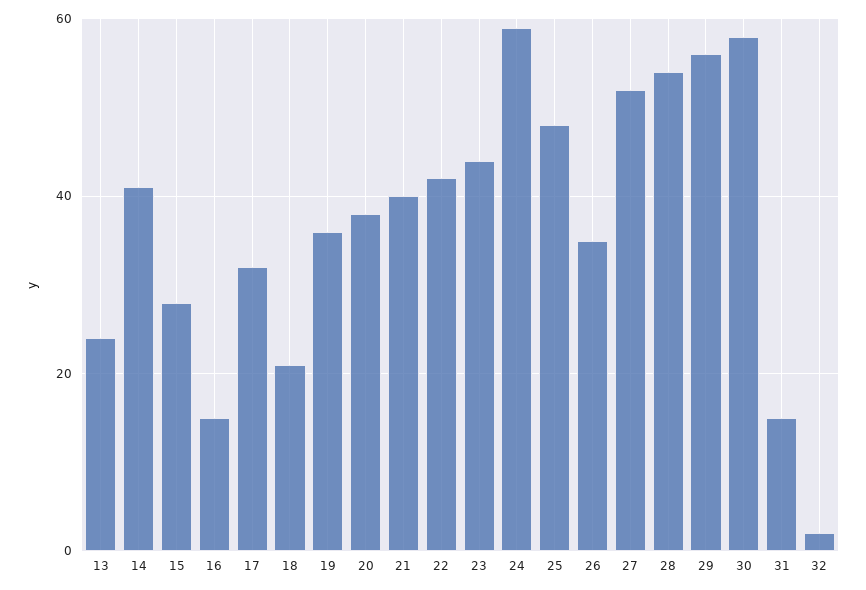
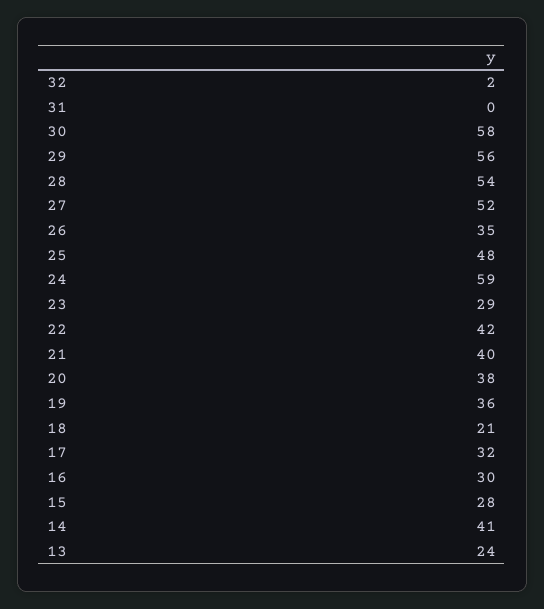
  {
    "13": 24,
    "14": 41,
    "15": 28,
-   "16": 15,
+   "16": 30,
    "17": 32,
    "18": 21,
    "19": 36,
    "20": 38,
    "21": 40,
    "22": 42,
-   "23": 45,
+   "23": 29,
    "24": 59,
    "25": 48,
    "26": 35,
    "27": 52,
    "28": 54,
    "29": 56,
    "30": 58,
-   "31": 15,
+   "31": 0,
    "32": 2
  }

